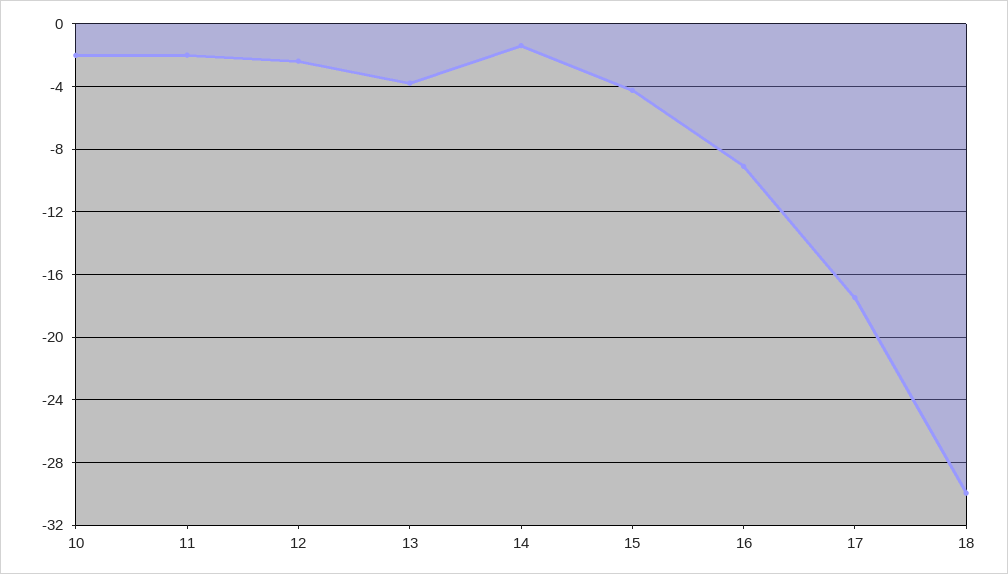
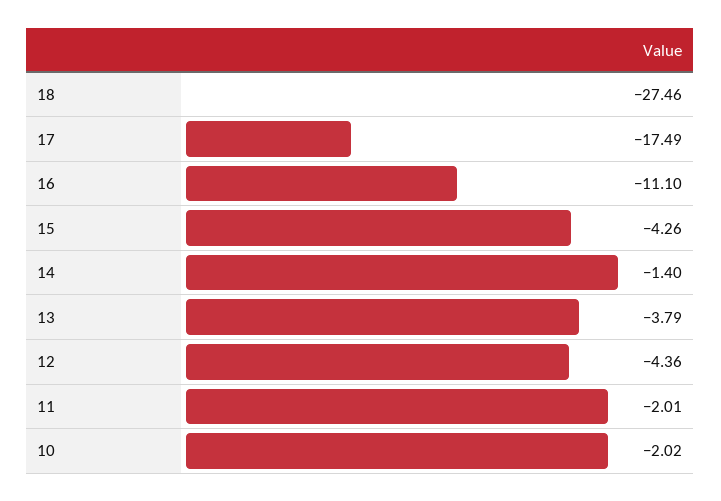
  {
    "10": -2.02,
    "11": -2.01,
-   "12": -2.5,
+   "12": -4.36,
    "13": -3.79,
    "14": -1.4,
    "15": -4.26,
-   "16": -9,
+   "16": -11.1,
    "17": -17.49,
-   "18": -30
+   "18": -27.46
  }

